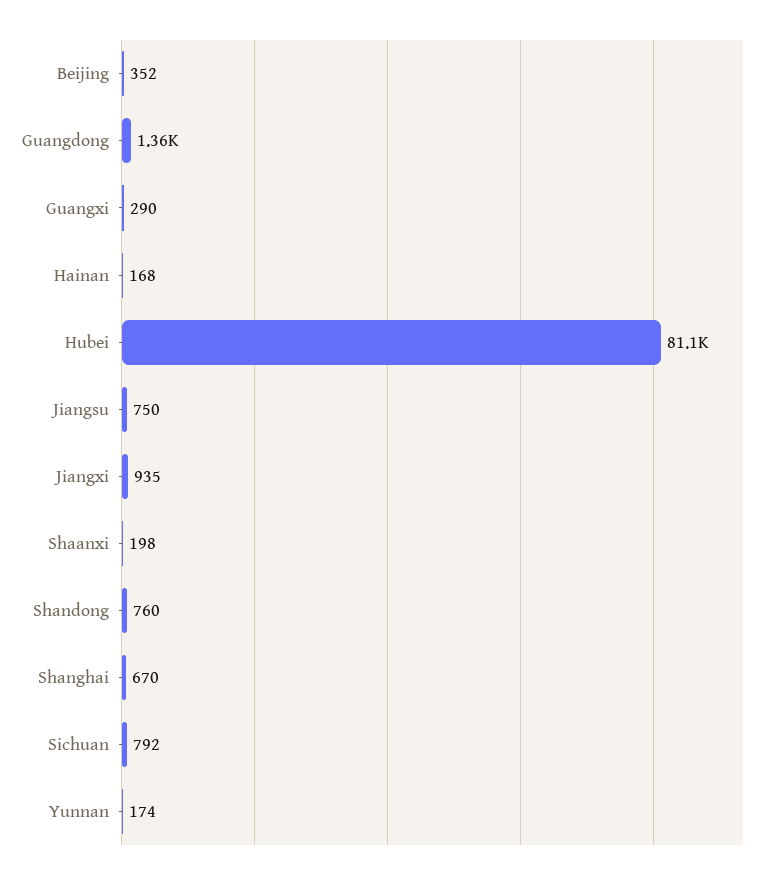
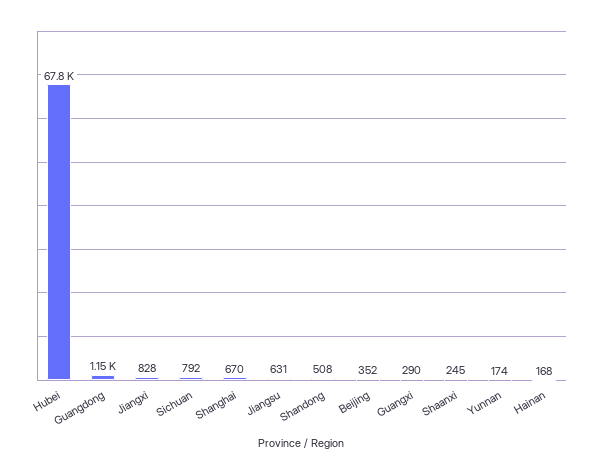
  {
    "Beijing": 352,
-   "Guangdong": 1360,
+   "Guangdong": 1150,
    "Guangxi": 290,
    "Hainan": 168,
-   "Hubei": 81100,
+   "Hubei": 67800,
-   "Jiangsu": 750,
+   "Jiangsu": 631,
-   "Jiangxi": 935,
+   "Jiangxi": 828,
-   "Shaanxi": 198,
+   "Shaanxi": 245,
-   "Shandong": 760,
+   "Shandong": 508,
    "Shanghai": 670,
    "Sichuan": 792,
    "Yunnan": 174
  }

